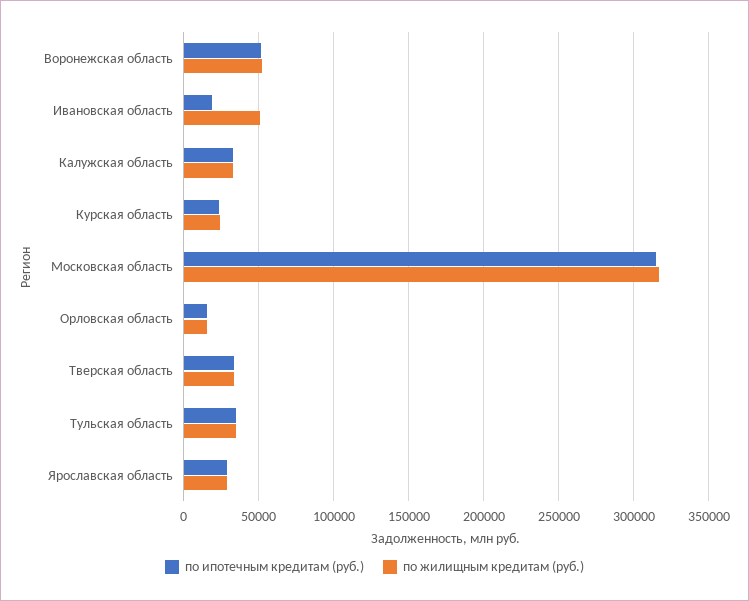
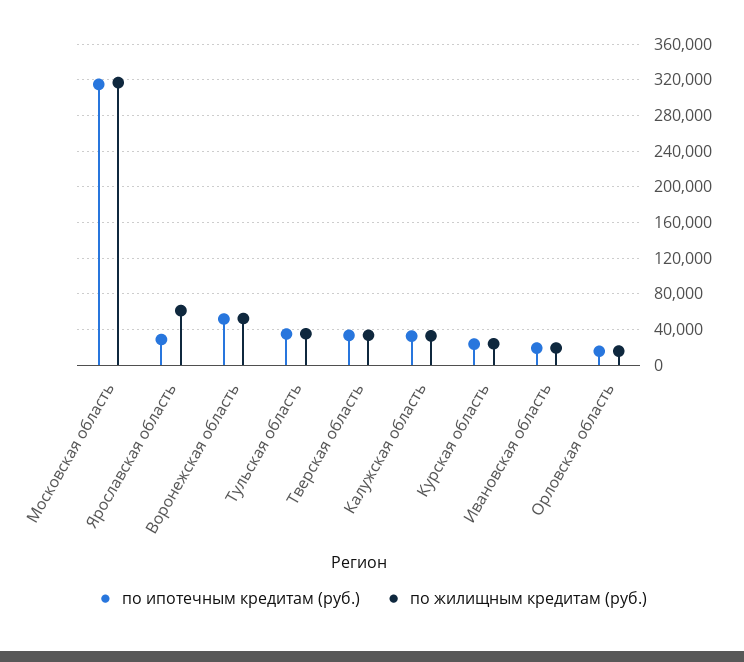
  {
    "по ипотечным кредитам (руб.)": {
      "Воронежская область": 50000,
      "Ивановская область": 20000,
      "Калужская область": 30000,
      "Курская область": 25000,
      "Московская область": 315000,
      "Орловская область": 15000,
      "Тверская область": 35000,
      "Тульская область": 35000,
      "Ярославская область": 30000
    },
    "по жилищным кредитам (руб.)": {
      "Воронежская область": 50000,
-     "Ивановская область": 50000,
+     "Ивановская область": 20000,
      "Калужская область": 35000,
      "Курская область": 25000,
      "Московская область": 315000,
      "Орловская область": 15000,
      "Тверская область": 35000,
      "Тульская область": 35000,
-     "Ярославская область": 30000
+     "Ярославская область": 60000
    }
  }

